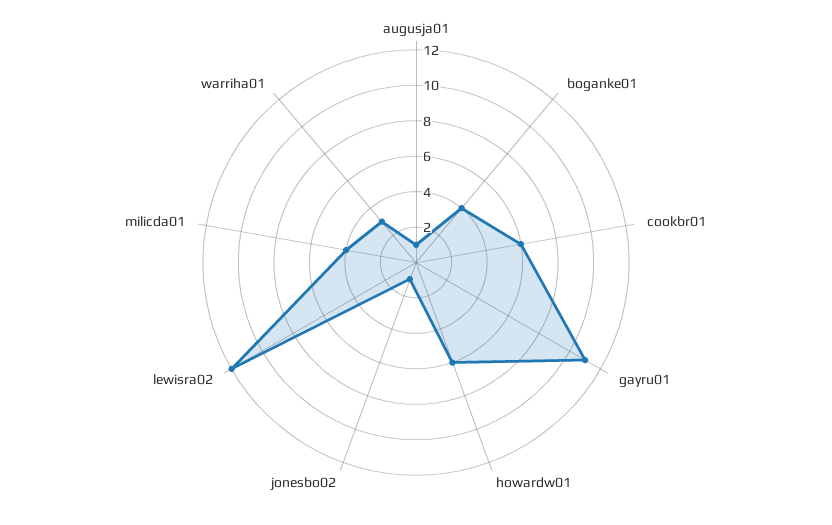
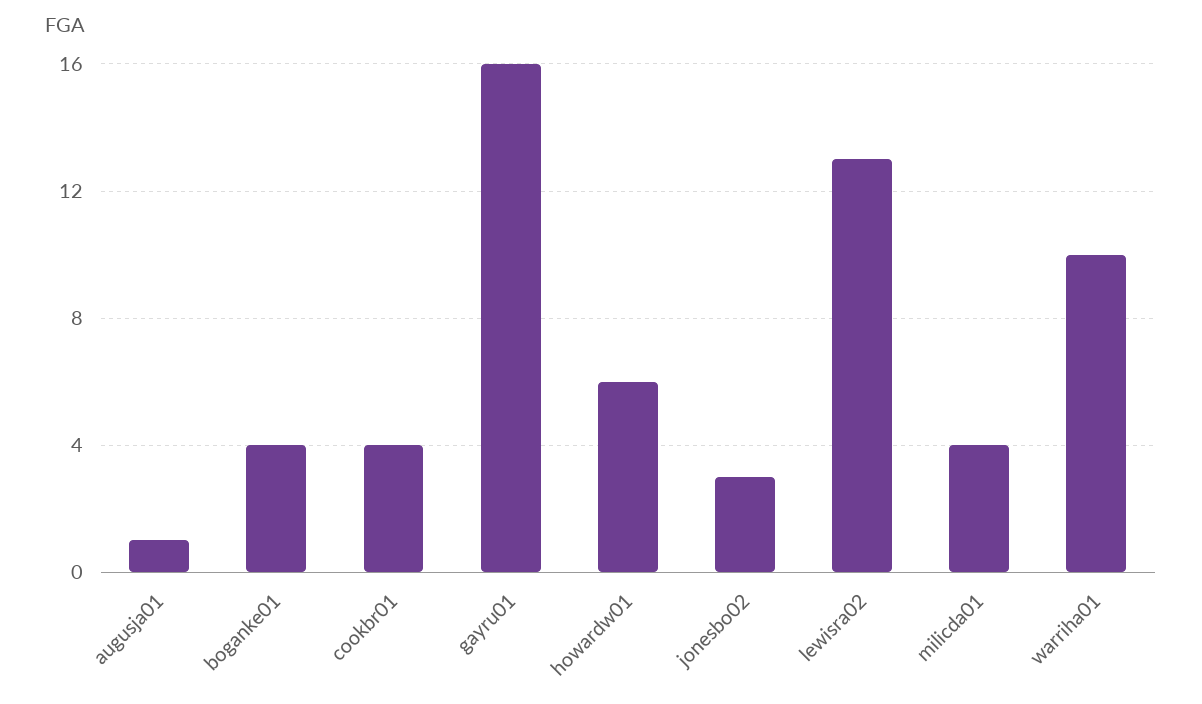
  {
    "augusja01": 1,
    "boganke01": 4,
-   "cookbr01": 6,
+   "cookbr01": 4,
-   "gayru01": 11,
+   "gayru01": 16,
    "howardw01": 6,
-   "jonesbo02": 1,
+   "jonesbo02": 3,
-   "lewisra02": 12,
+   "lewisra02": 13,
    "milicda01": 4,
-   "warriha01": 3
+   "warriha01": 10
  }

